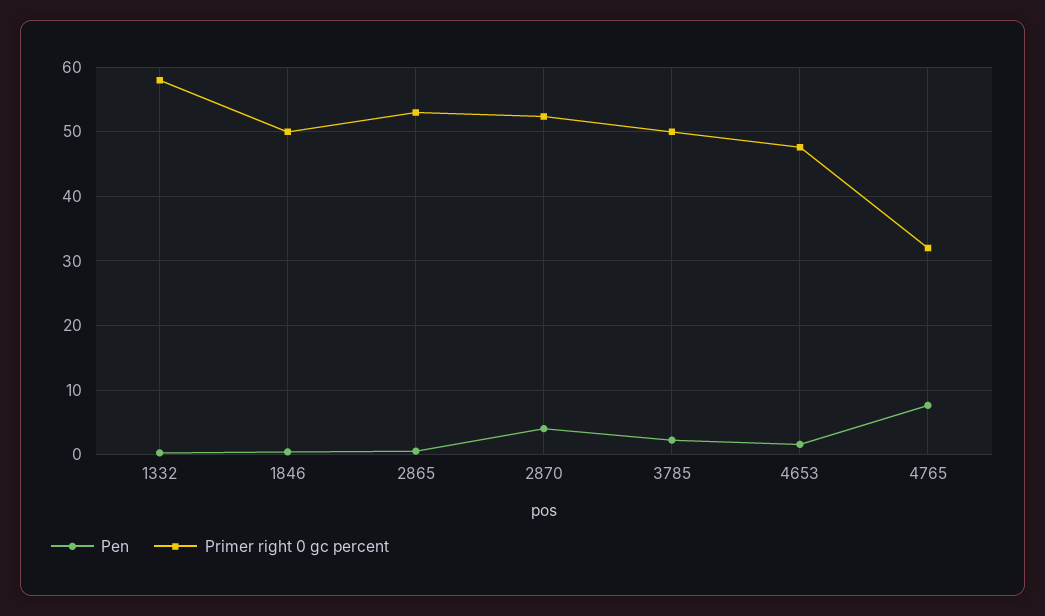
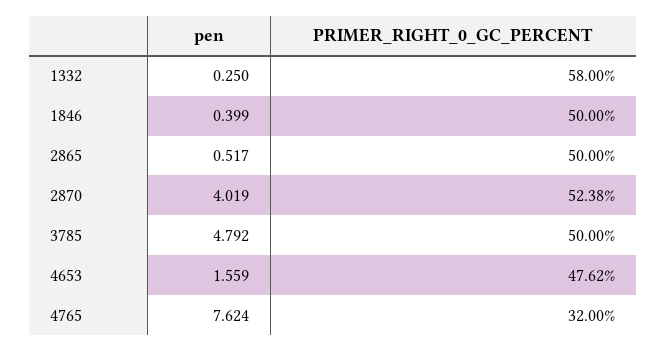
  {
    "Pen": {
      "1332": 0.25,
      "1846": 0.399,
      "2865": 0.517,
      "2870": 4.019,
-     "3785": 2,
+     "3785": 4.792,
      "4653": 1.559,
      "4765": 7.624
    },
    "Primer right 0 gc percent": {
      "1332": 58,
      "1846": 50,
-     "2865": 53,
+     "2865": 50,
      "2870": 52.38,
      "3785": 50,
      "4653": 47.62,
      "4765": 32
    }
  }

